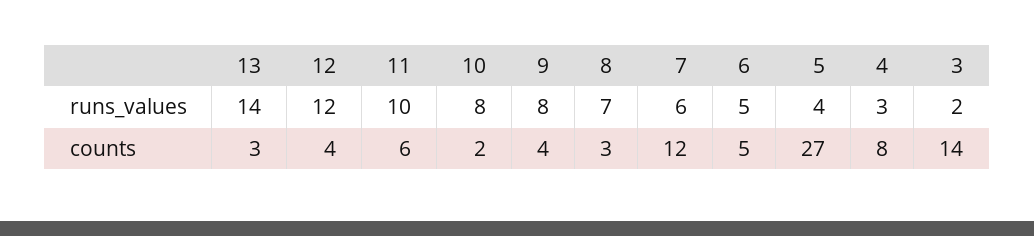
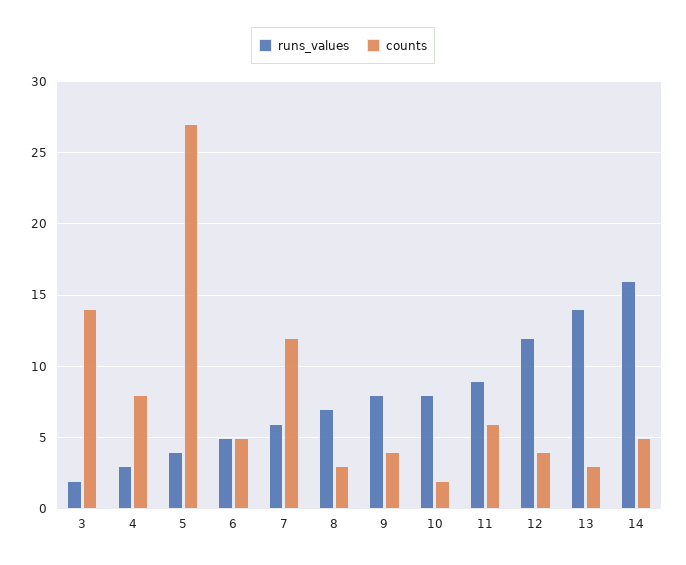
  {
    "runs_values": {
      "13": 14,
      "12": 12,
-     "11": 10,
+     "11": 9,
      "10": 8,
      "9": 8,
      "8": 7,
      "7": 6,
      "6": 5,
      "5": 4,
      "4": 3,
-     "3": 2
+     "3": 2,
+     "14": 16
    },
    "counts": {
      "13": 3,
      "12": 4,
      "11": 6,
      "10": 2,
      "9": 4,
      "8": 3,
      "7": 12,
      "6": 5,
      "5": 27,
      "4": 8,
-     "3": 14
+     "3": 14,
+     "14": 5
    }
  }

